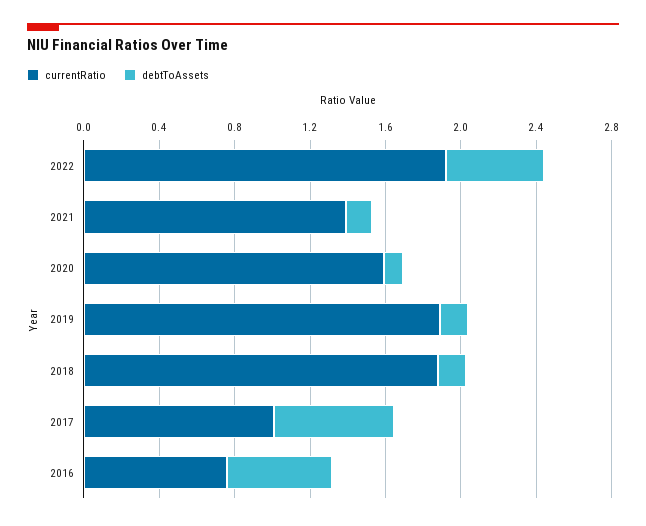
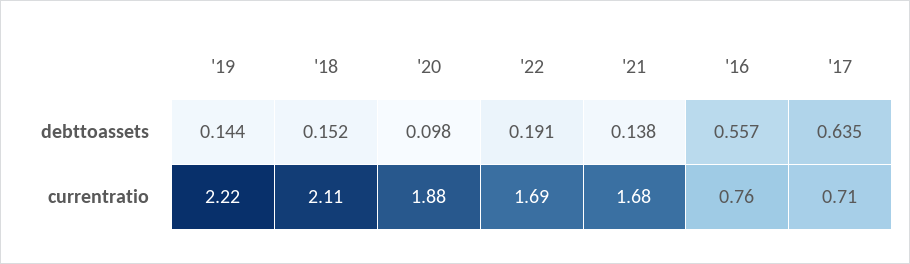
  {
    "currentRatio": {
-     "2022": 1.9,
+     "2022": 1.69,
-     "2021": 1.4,
+     "2021": 1.68,
-     "2020": 1.6,
+     "2020": 1.88,
-     "2019": 1.9,
+     "2019": 2.22,
-     "2018": 1.9,
+     "2018": 2.11,
-     "2017": 1,
+     "2017": 0.71,
      "2016": 0.76
    },
    "debtToAssets": {
-     "2022": 0.5,
+     "2022": 0.191,
      "2021": 0.138,
      "2020": 0.098,
      "2019": 0.144,
      "2018": 0.152,
      "2017": 0.635,
      "2016": 0.557
    }
  }

